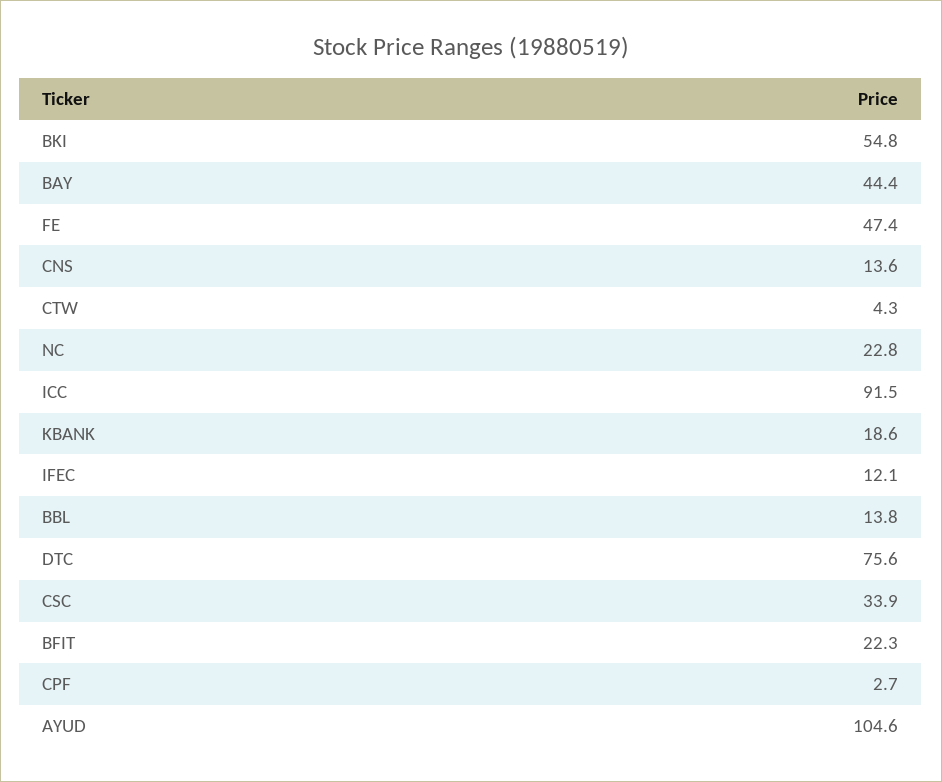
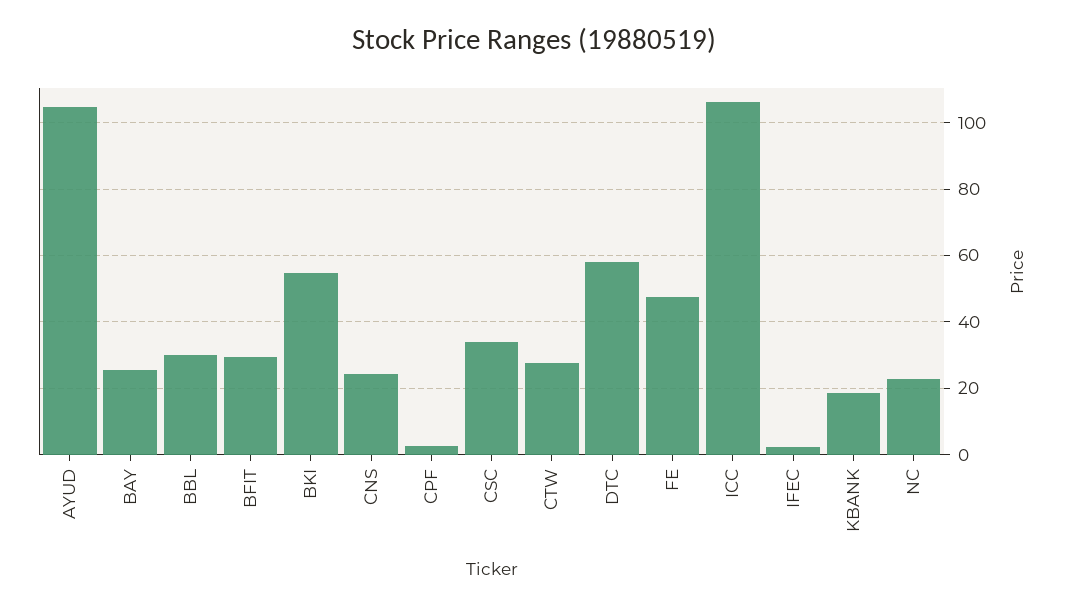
  {
    "BKI": 54.8,
-   "BAY": 44.4,
+   "BAY": 26,
    "FE": 47.4,
-   "CNS": 13.6,
+   "CNS": 24,
-   "CTW": 4.3,
+   "CTW": 28,
    "NC": 22.8,
-   "ICC": 91.5,
+   "ICC": 106,
    "KBANK": 18.6,
-   "IFEC": 12.1,
+   "IFEC": 2,
-   "BBL": 13.8,
+   "BBL": 30,
-   "DTC": 75.6,
+   "DTC": 58,
    "CSC": 33.9,
-   "BFIT": 22.3,
+   "BFIT": 30,
    "CPF": 2.7,
    "AYUD": 104.6
  }

